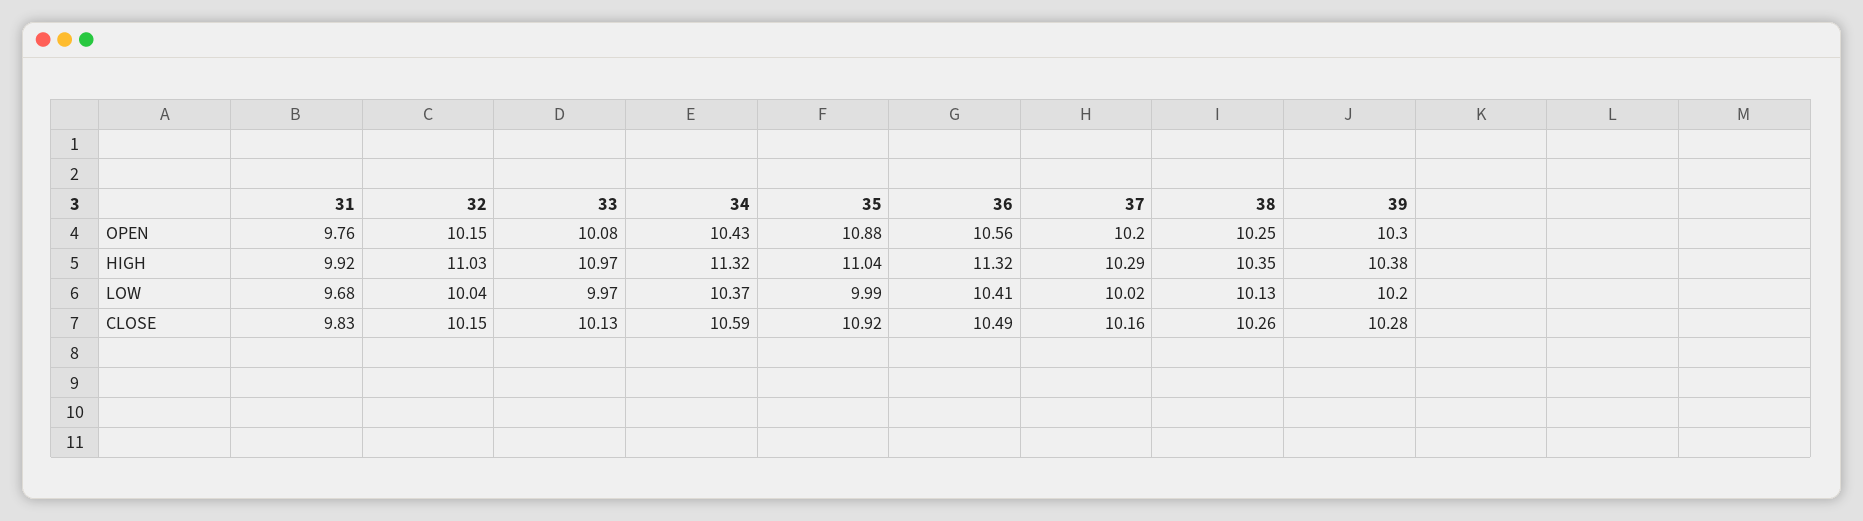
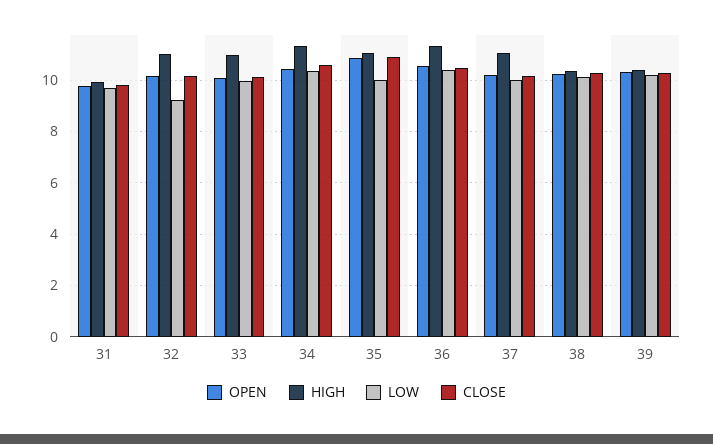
  {
    "OPEN": {
      "31": 9.76,
      "32": 10.15,
      "33": 10.08,
      "34": 10.43,
      "35": 10.88,
      "36": 10.56,
      "37": 10.2,
      "38": 10.25,
      "39": 10.3
    },
    "HIGH": {
      "31": 9.92,
      "32": 11.03,
      "33": 10.97,
      "34": 11.32,
      "35": 11.04,
      "36": 11.32,
-     "37": 10.29,
+     "37": 11,
      "38": 10.35,
      "39": 10.38
    },
    "LOW": {
      "31": 9.68,
-     "32": 10.04,
+     "32": 9.25,
      "33": 9.97,
      "34": 10.37,
      "35": 9.99,
      "36": 10.41,
      "37": 10.02,
      "38": 10.13,
      "39": 10.2
    },
    "CLOSE": {
      "31": 9.83,
      "32": 10.15,
      "33": 10.13,
      "34": 10.59,
      "35": 10.92,
      "36": 10.49,
      "37": 10.16,
      "38": 10.26,
      "39": 10.28
    }
  }

